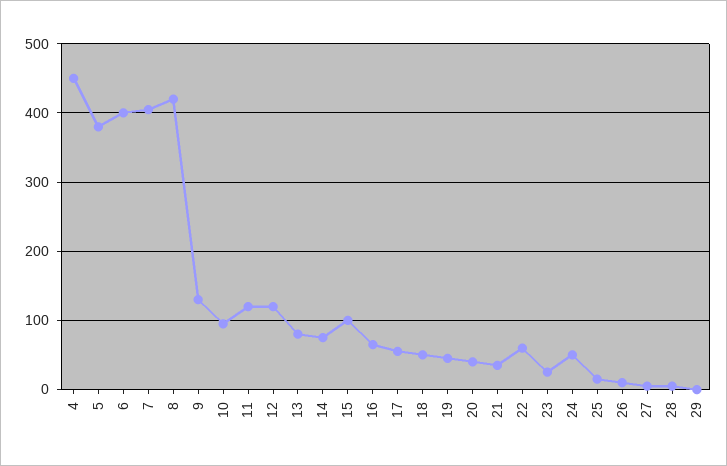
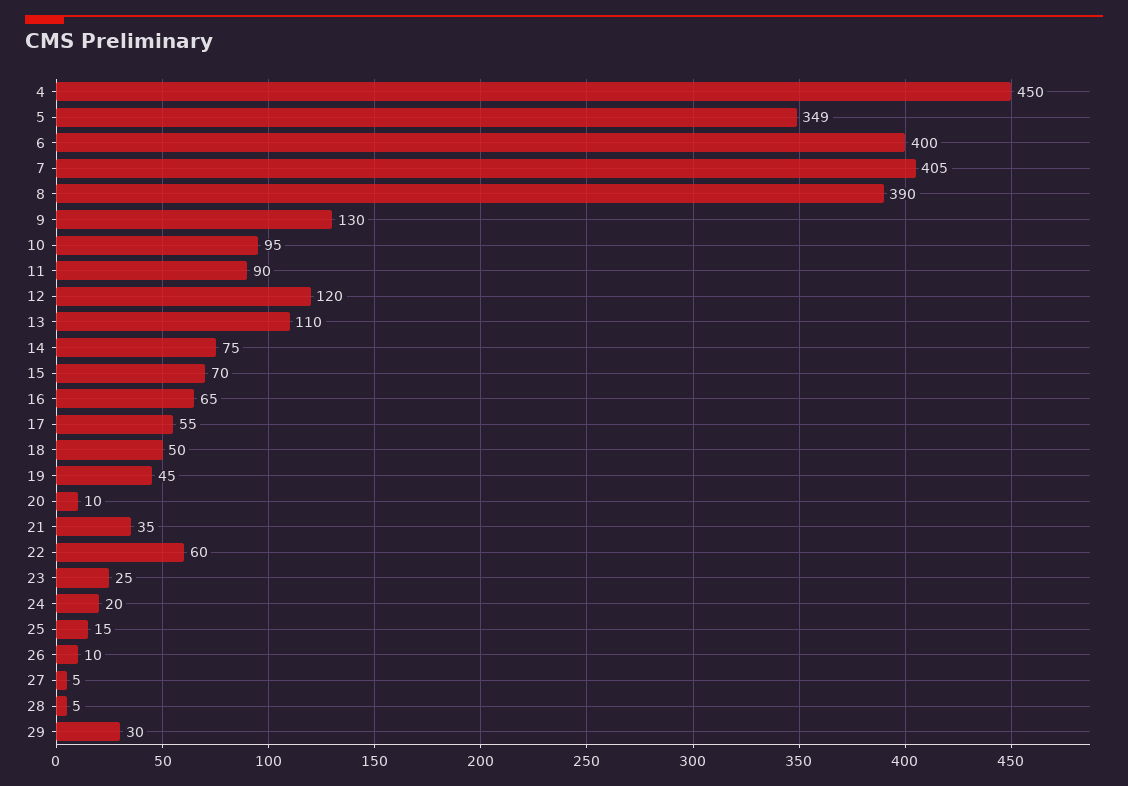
  {
    "4": 450,
-   "5": 380,
+   "5": 349,
    "6": 400,
    "7": 405,
-   "8": 420,
+   "8": 390,
    "9": 130,
    "10": 95,
-   "11": 120,
+   "11": 90,
    "12": 120,
-   "13": 80,
+   "13": 110,
    "14": 75,
-   "15": 100,
+   "15": 70,
    "16": 65,
    "17": 55,
    "18": 50,
    "19": 45,
-   "20": 40,
+   "20": 10,
    "21": 35,
    "22": 60,
    "23": 25,
-   "24": 50,
+   "24": 20,
    "25": 15,
    "26": 10,
    "27": 5,
    "28": 5,
-   "29": 0
+   "29": 30
  }

